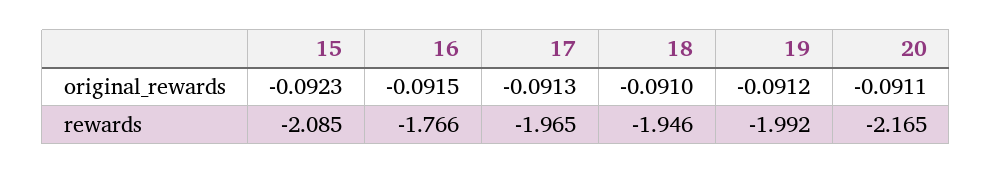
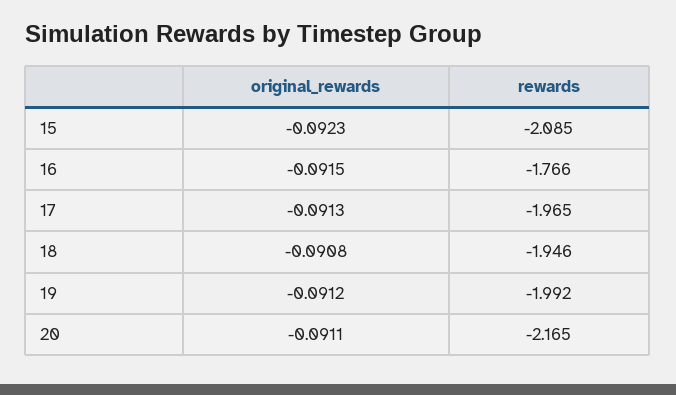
  {
    "15": {
      "original_rewards": -0.0923,
      "rewards": -2.085
    },
    "16": {
      "original_rewards": -0.0915,
      "rewards": -1.766
    },
    "17": {
      "original_rewards": -0.0913,
      "rewards": -1.965
    },
    "18": {
-     "original_rewards": -0.091,
+     "original_rewards": -0.0908,
      "rewards": -1.946
    },
    "19": {
      "original_rewards": -0.0912,
      "rewards": -1.992
    },
    "20": {
      "original_rewards": -0.0911,
      "rewards": -2.165
    }
  }

